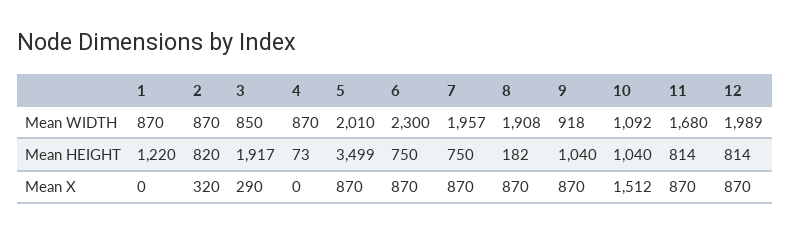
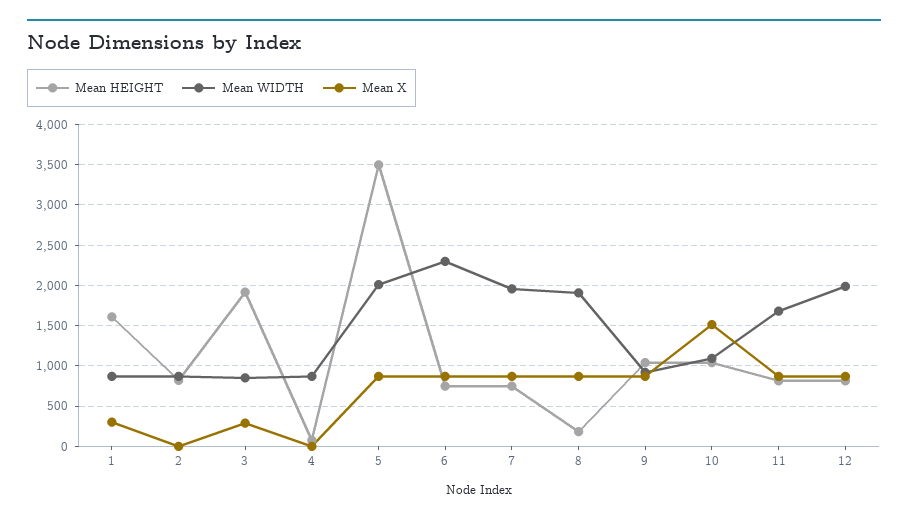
  {
    "Mean WIDTH": {
      "1": 870,
      "2": 870,
      "3": 850,
      "4": 870,
      "5": 2010,
      "6": 2300,
      "7": 1957,
      "8": 1908,
      "9": 918,
      "10": 1092,
      "11": 1680,
      "12": 1989
    },
    "Mean HEIGHT": {
-     "1": 1220,
+     "1": 1600,
      "2": 820,
      "3": 1917,
      "4": 73,
      "5": 3499,
      "6": 750,
      "7": 750,
      "8": 182,
      "9": 1040,
      "10": 1040,
      "11": 814,
      "12": 814
    },
    "Mean X": {
-     "1": 0,
+     "1": 300,
-     "2": 320,
+     "2": 0,
      "3": 290,
      "4": 0,
      "5": 870,
      "6": 870,
      "7": 870,
      "8": 870,
      "9": 870,
      "10": 1512,
      "11": 870,
      "12": 870
    }
  }

